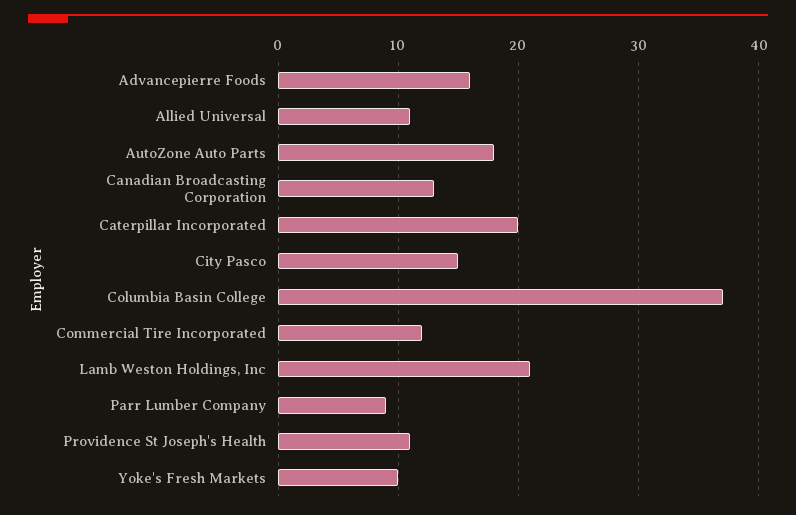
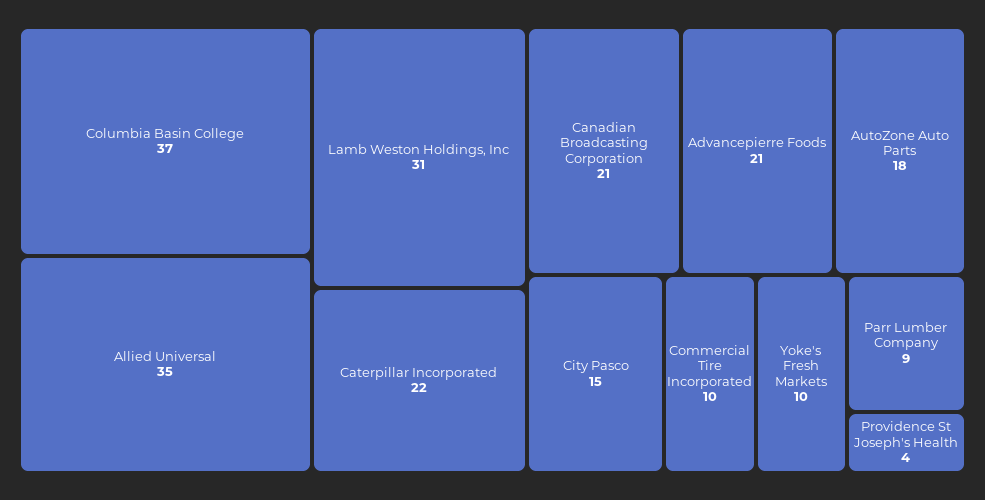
  {
-   "Advancepierre Foods": 16,
+   "Advancepierre Foods": 21,
-   "Allied Universal": 11,
+   "Allied Universal": 35,
    "AutoZone Auto Parts": 18,
-   "Canadian Broadcasting Corporation": 13,
+   "Canadian Broadcasting Corporation": 21,
-   "Caterpillar Incorporated": 20,
+   "Caterpillar Incorporated": 22,
    "City Pasco": 15,
    "Columbia Basin College": 37,
-   "Commercial Tire Incorporated": 12,
+   "Commercial Tire Incorporated": 10,
-   "Lamb Weston Holdings, Inc": 21,
+   "Lamb Weston Holdings, Inc": 31,
    "Parr Lumber Company": 9,
-   "Providence St Joseph's Health": 11,
+   "Providence St Joseph's Health": 4,
    "Yoke's Fresh Markets": 10
  }

